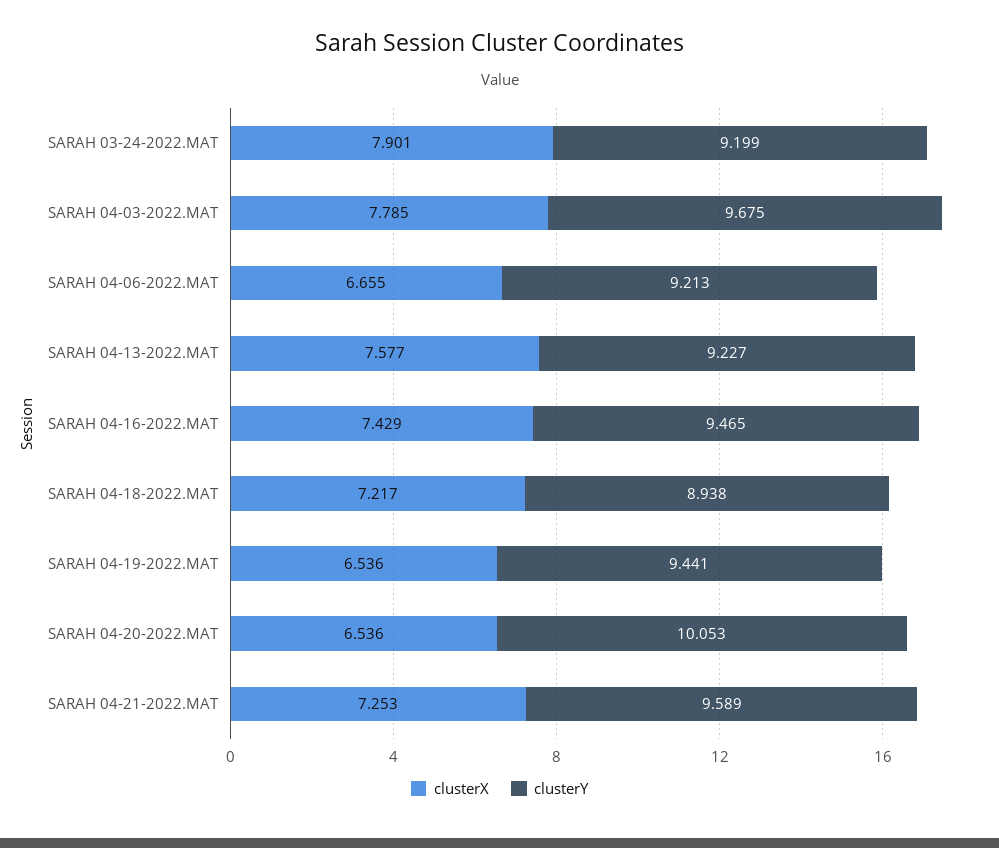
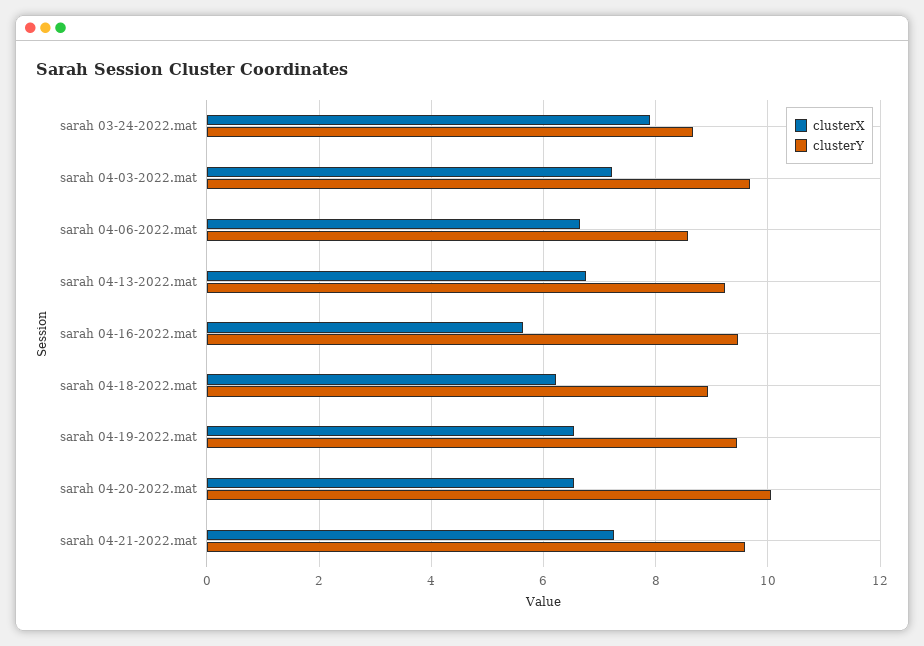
  {
    "clusterX": {
      "SARAH 03-24-2022.MAT": 7.901,
-     "SARAH 04-03-2022.MAT": 7.785,
+     "SARAH 04-03-2022.MAT": 7.2,
      "SARAH 04-06-2022.MAT": 6.655,
-     "SARAH 04-13-2022.MAT": 7.577,
+     "SARAH 04-13-2022.MAT": 6.8,
-     "SARAH 04-16-2022.MAT": 7.429,
+     "SARAH 04-16-2022.MAT": 5.6,
-     "SARAH 04-18-2022.MAT": 7.217,
+     "SARAH 04-18-2022.MAT": 6.2,
      "SARAH 04-19-2022.MAT": 6.536,
      "SARAH 04-20-2022.MAT": 6.536,
      "SARAH 04-21-2022.MAT": 7.253
    },
    "clusterY": {
-     "SARAH 03-24-2022.MAT": 9.199,
+     "SARAH 03-24-2022.MAT": 8.6,
      "SARAH 04-03-2022.MAT": 9.675,
-     "SARAH 04-06-2022.MAT": 9.213,
+     "SARAH 04-06-2022.MAT": 8.6,
      "SARAH 04-13-2022.MAT": 9.227,
      "SARAH 04-16-2022.MAT": 9.465,
      "SARAH 04-18-2022.MAT": 8.938,
      "SARAH 04-19-2022.MAT": 9.441,
      "SARAH 04-20-2022.MAT": 10.053,
      "SARAH 04-21-2022.MAT": 9.589
    }
  }

